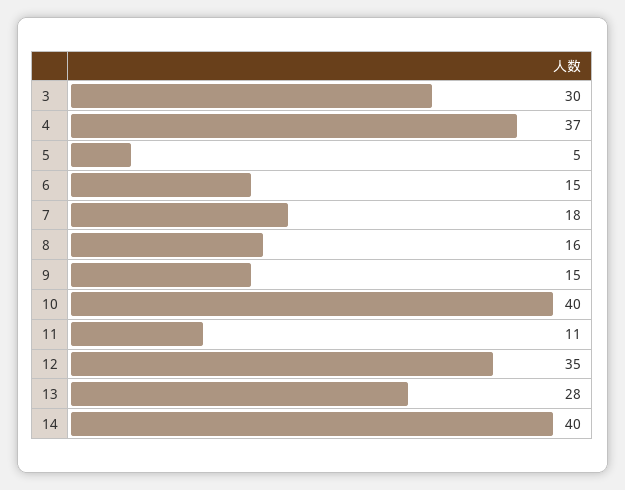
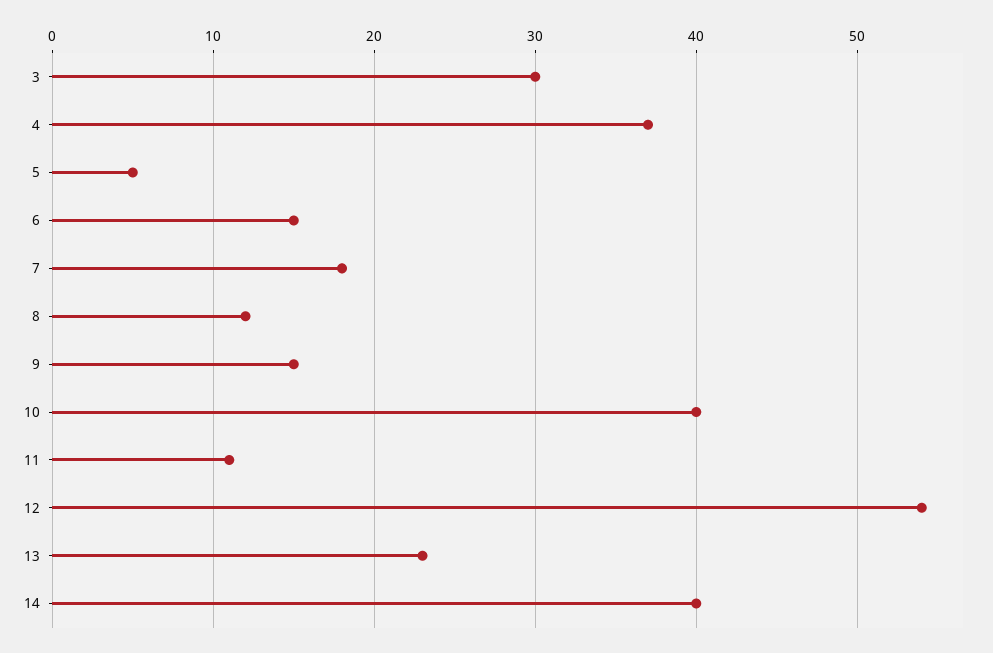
  {
    "3": 30,
    "4": 37,
    "5": 5,
    "6": 15,
    "7": 18,
-   "8": 16,
+   "8": 12,
    "9": 15,
    "10": 40,
    "11": 11,
-   "12": 35,
+   "12": 54,
-   "13": 28,
+   "13": 23,
    "14": 40
  }

